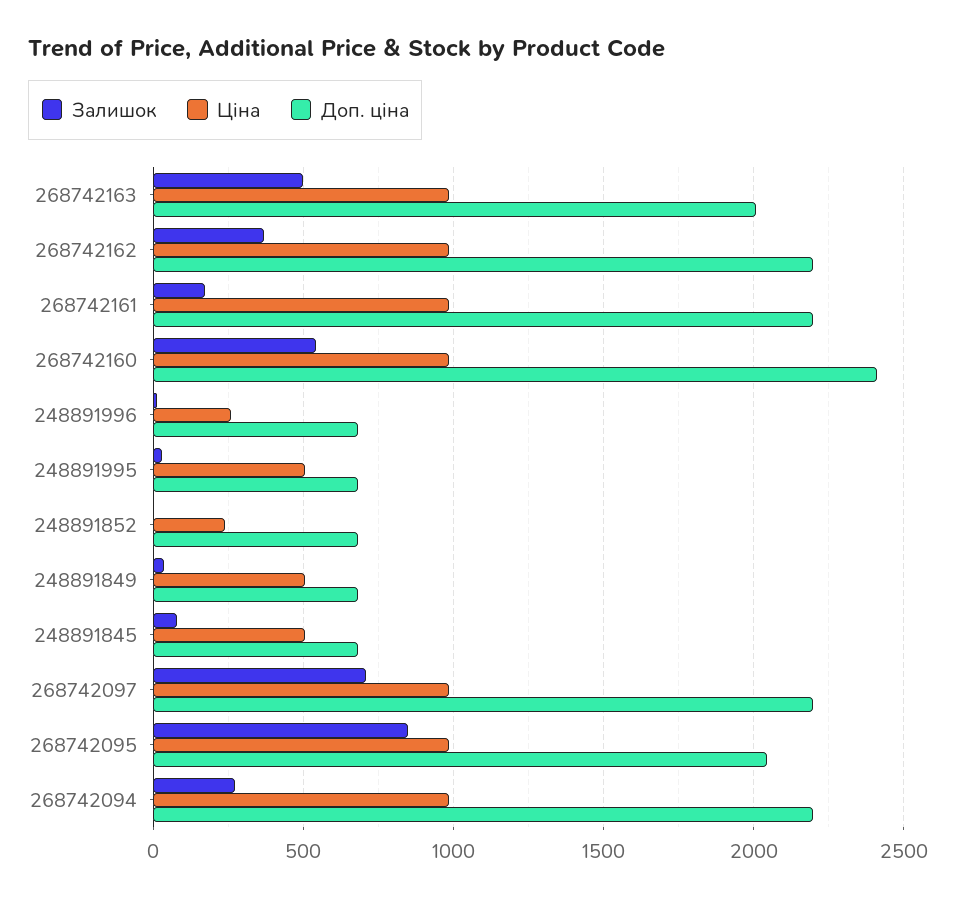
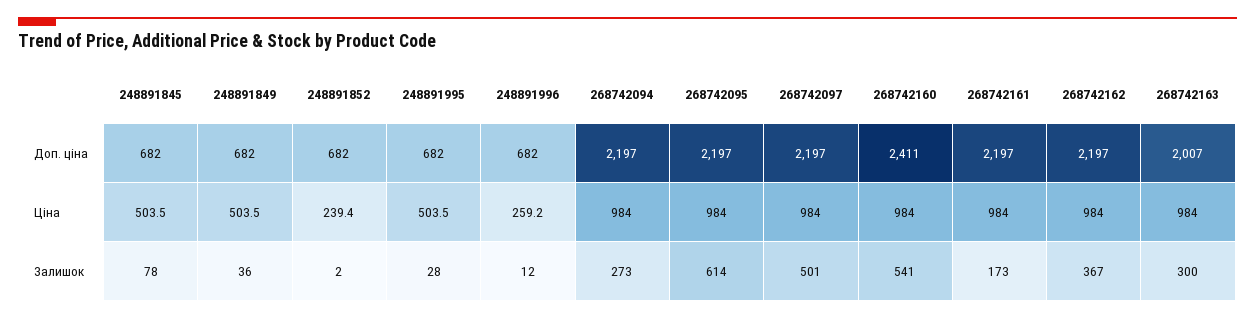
  {
    "Залишок": {
-     "268742163": 500,
+     "268742163": 300,
      "268742162": 367,
      "268742161": 173,
      "268742160": 541,
      "248891996": 12,
      "248891995": 28,
      "248891852": 2,
      "248891849": 36,
      "248891845": 78,
-     "268742097": 700,
+     "268742097": 501,
-     "268742095": 850,
+     "268742095": 614,
      "268742094": 273
    },
    "Ціна": {
      "268742163": 984,
      "268742162": 984,
      "268742161": 984,
      "268742160": 984,
      "248891996": 259.2,
      "248891995": 503.5,
      "248891852": 239.4,
      "248891849": 503.5,
      "248891845": 503.5,
      "268742097": 984,
      "268742095": 984,
      "268742094": 984
    },
    "Доп. ціна": {
      "268742163": 2007,
      "268742162": 2197,
      "268742161": 2197,
      "268742160": 2411,
      "248891996": 682,
      "248891995": 682,
      "248891852": 682,
      "248891849": 682,
      "248891845": 682,
      "268742097": 2197,
-     "268742095": 2050,
+     "268742095": 2197,
      "268742094": 2197
    }
  }

